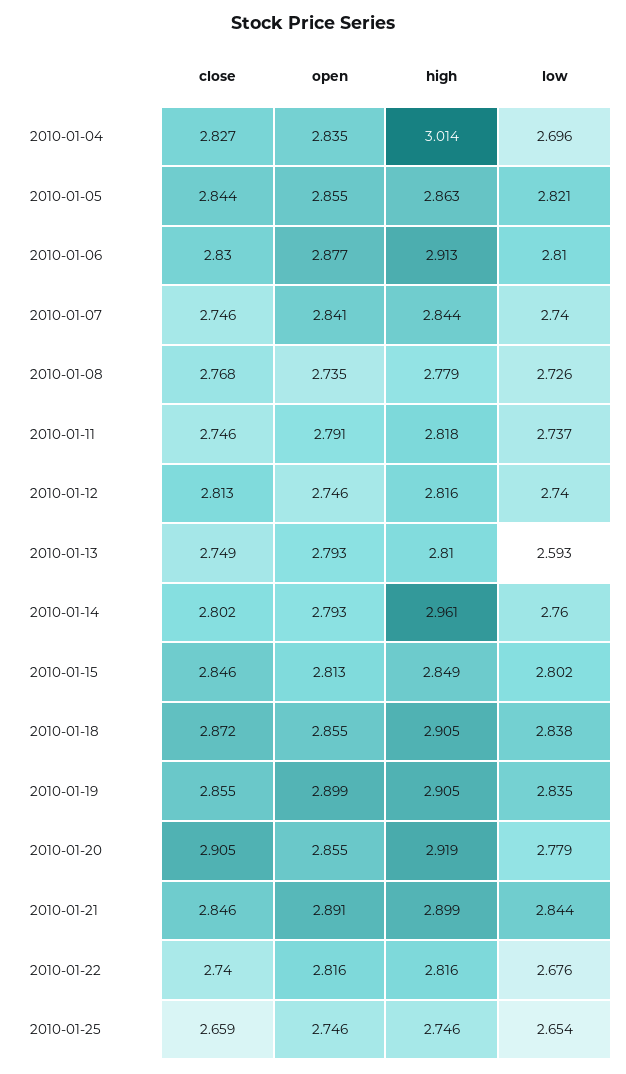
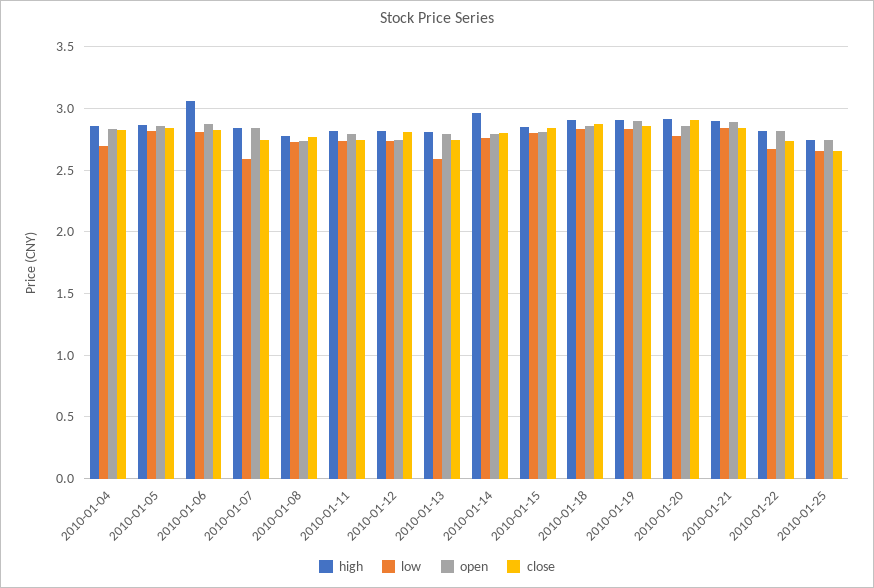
  {
    "close": {
      "2010-01-04": 2.827,
      "2010-01-05": 2.844,
      "2010-01-06": 2.83,
      "2010-01-07": 2.746,
      "2010-01-08": 2.768,
      "2010-01-11": 2.746,
      "2010-01-12": 2.813,
      "2010-01-13": 2.749,
      "2010-01-14": 2.802,
      "2010-01-15": 2.846,
      "2010-01-18": 2.872,
      "2010-01-19": 2.855,
      "2010-01-20": 2.905,
      "2010-01-21": 2.846,
      "2010-01-22": 2.74,
      "2010-01-25": 2.659
    },
    "open": {
      "2010-01-04": 2.835,
      "2010-01-05": 2.855,
      "2010-01-06": 2.877,
      "2010-01-07": 2.841,
      "2010-01-08": 2.735,
      "2010-01-11": 2.791,
      "2010-01-12": 2.746,
      "2010-01-13": 2.793,
      "2010-01-14": 2.793,
      "2010-01-15": 2.813,
      "2010-01-18": 2.855,
      "2010-01-19": 2.899,
      "2010-01-20": 2.855,
      "2010-01-21": 2.891,
      "2010-01-22": 2.816,
      "2010-01-25": 2.746
    },
    "high": {
-     "2010-01-04": 3.014,
+     "2010-01-04": 2.85,
      "2010-01-05": 2.863,
-     "2010-01-06": 2.913,
+     "2010-01-06": 3.05,
      "2010-01-07": 2.844,
      "2010-01-08": 2.779,
      "2010-01-11": 2.818,
      "2010-01-12": 2.816,
      "2010-01-13": 2.81,
      "2010-01-14": 2.961,
      "2010-01-15": 2.849,
      "2010-01-18": 2.905,
      "2010-01-19": 2.905,
      "2010-01-20": 2.919,
      "2010-01-21": 2.899,
      "2010-01-22": 2.816,
      "2010-01-25": 2.746
    },
    "low": {
      "2010-01-04": 2.696,
      "2010-01-05": 2.821,
      "2010-01-06": 2.81,
-     "2010-01-07": 2.74,
+     "2010-01-07": 2.6,
      "2010-01-08": 2.726,
      "2010-01-11": 2.737,
      "2010-01-12": 2.74,
      "2010-01-13": 2.593,
      "2010-01-14": 2.76,
      "2010-01-15": 2.802,
      "2010-01-18": 2.838,
      "2010-01-19": 2.835,
      "2010-01-20": 2.779,
      "2010-01-21": 2.844,
      "2010-01-22": 2.676,
      "2010-01-25": 2.654
    }
  }

